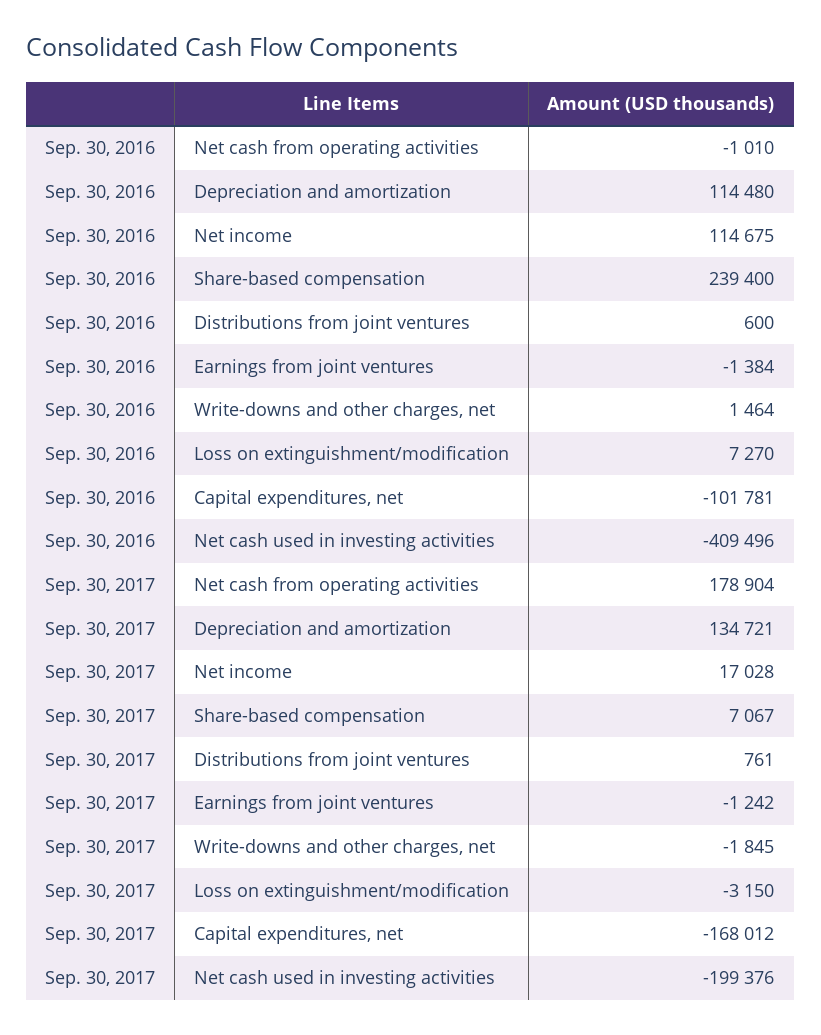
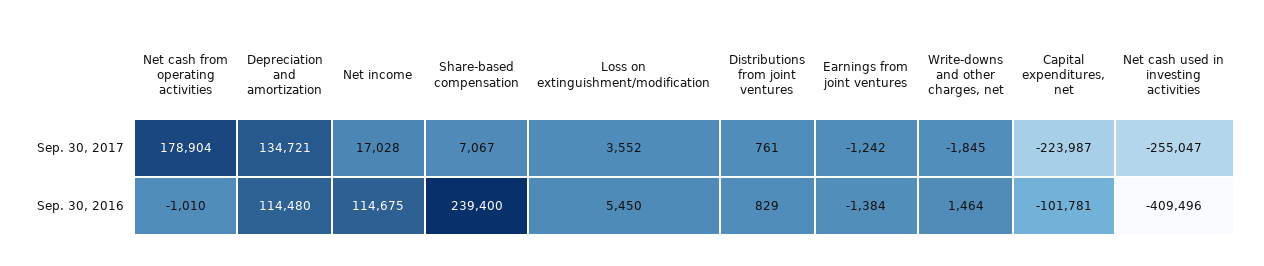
  {
    "Sep. 30, 2016": {
      "Net cash from operating activities": -1010,
      "Depreciation and amortization": 114480,
      "Net income": 114675,
      "Share-based compensation": 239400,
-     "Distributions from joint ventures": 600,
+     "Distributions from joint ventures": 829,
      "Earnings from joint ventures": -1384,
      "Write-downs and other charges, net": 1464,
-     "Loss on extinguishment/modification": 7270,
+     "Loss on extinguishment/modification": 5450,
      "Capital expenditures, net": -101781,
      "Net cash used in investing activities": -409496
    },
    "Sep. 30, 2017": {
      "Net cash from operating activities": 178904,
      "Depreciation and amortization": 134721,
      "Net income": 17028,
      "Share-based compensation": 7067,
      "Distributions from joint ventures": 761,
      "Earnings from joint ventures": -1242,
      "Write-downs and other charges, net": -1845,
-     "Loss on extinguishment/modification": -3150,
+     "Loss on extinguishment/modification": 3552,
-     "Capital expenditures, net": -168012,
+     "Capital expenditures, net": -223987,
-     "Net cash used in investing activities": -199376
+     "Net cash used in investing activities": -255047
    }
  }

